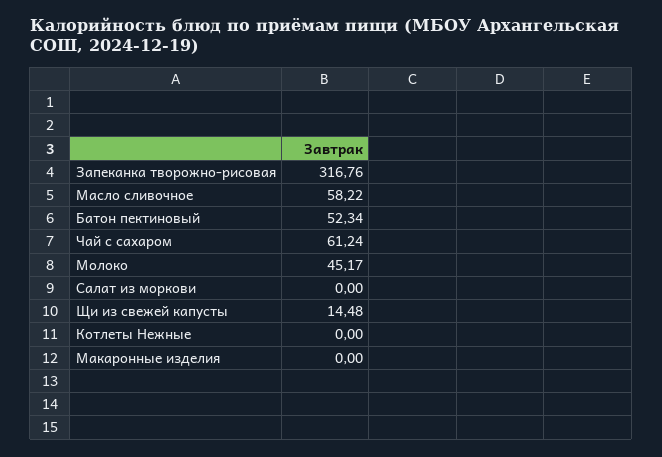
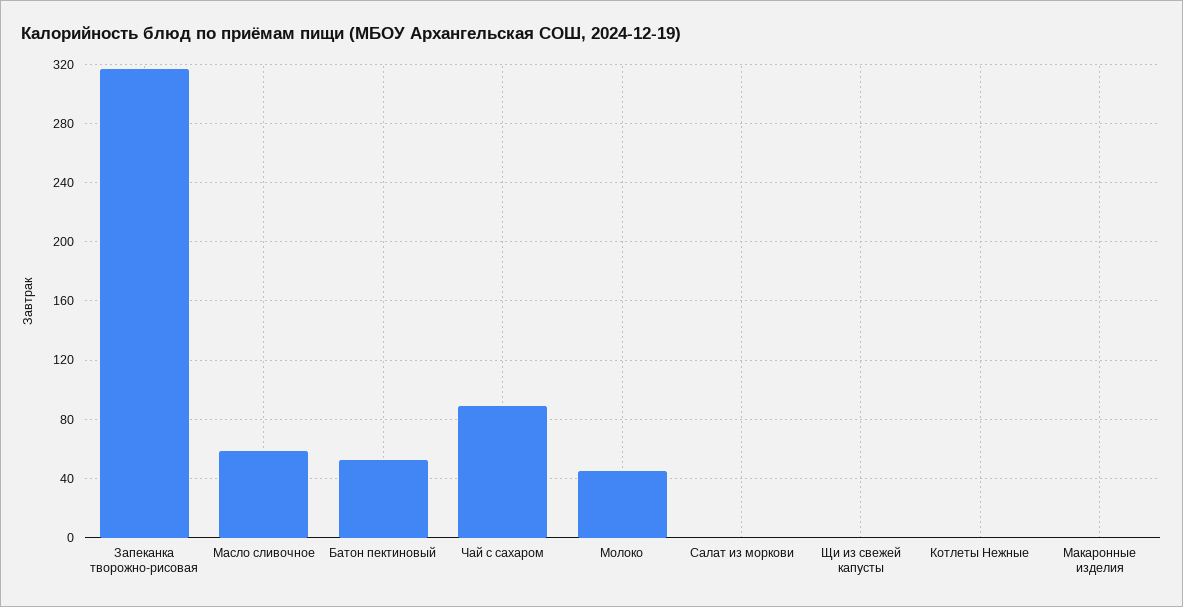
  {
    "Запеканка творожно-рисовая": 316.76,
    "Масло сливочное": 58.22,
    "Батон пектиновый": 52.34,
-   "Чай с сахаром": 61.24,
+   "Чай с сахаром": 90,
    "Молоко": 45.17,
    "Салат из моркови": 0,
-   "Щи из свежей капусты": 14.48,
+   "Щи из свежей капусты": 0,
    "Котлеты Нежные": 0,
    "Макаронные изделия": 0
  }

